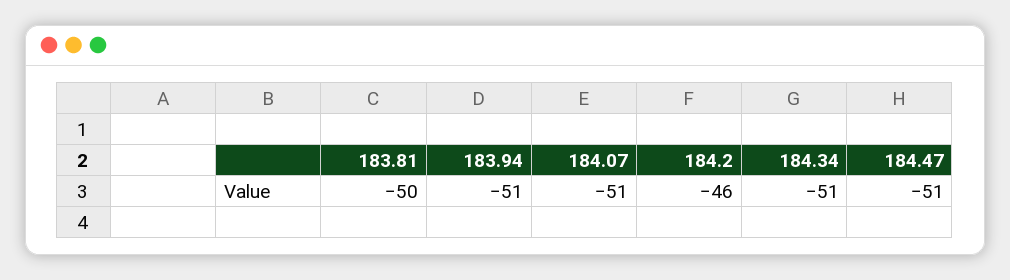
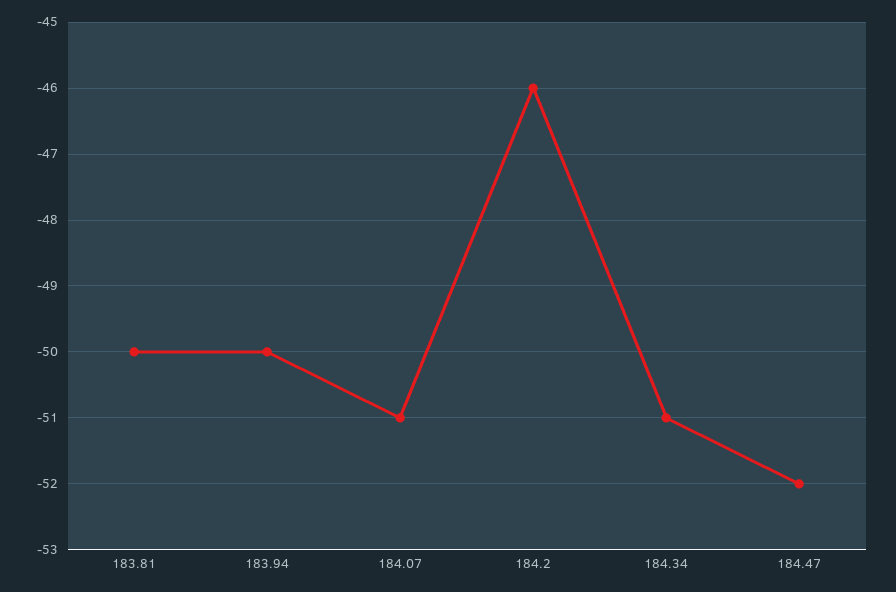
  {
    "183.81": -50,
-   "183.94": -51,
+   "183.94": -50,
    "184.07": -51,
    "184.2": -46,
    "184.34": -51,
-   "184.47": -51
+   "184.47": -52
  }

